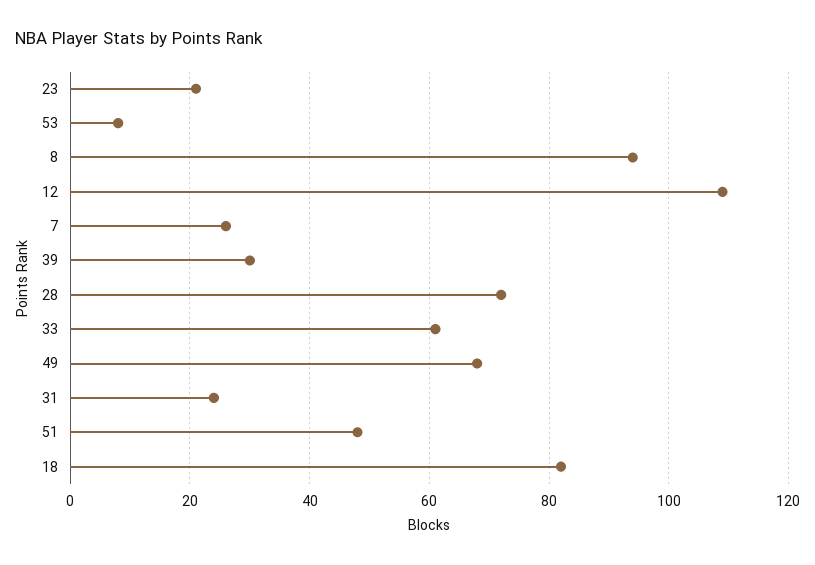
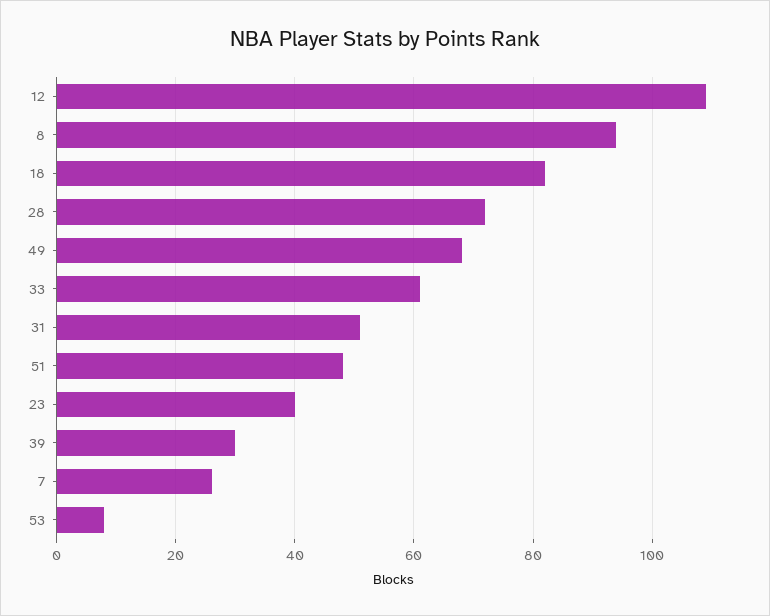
  {
-   "23": 20,
+   "23": 40,
    "53": 10,
    "8": 95,
    "12": 110,
    "7": 25,
    "39": 30,
    "28": 70,
    "33": 60,
    "49": 70,
-   "31": 25,
+   "31": 50,
    "51": 50,
    "18": 80
  }

